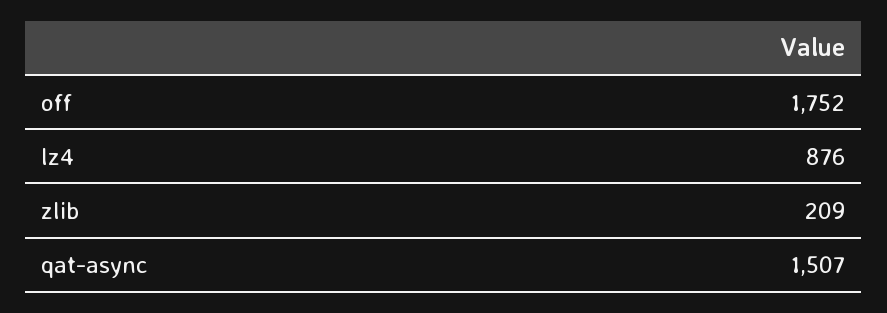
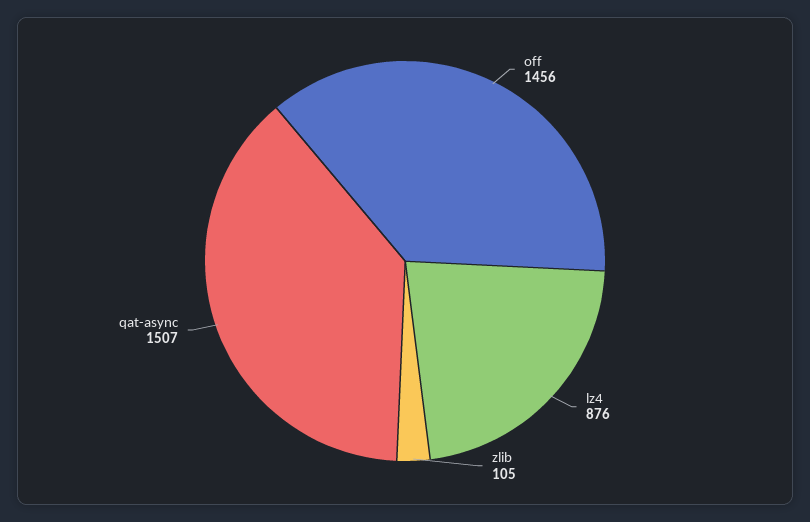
  {
-   "off": 1752,
+   "off": 1456,
    "lz4": 876,
-   "zlib": 209,
+   "zlib": 105,
    "qat-async": 1507
  }

